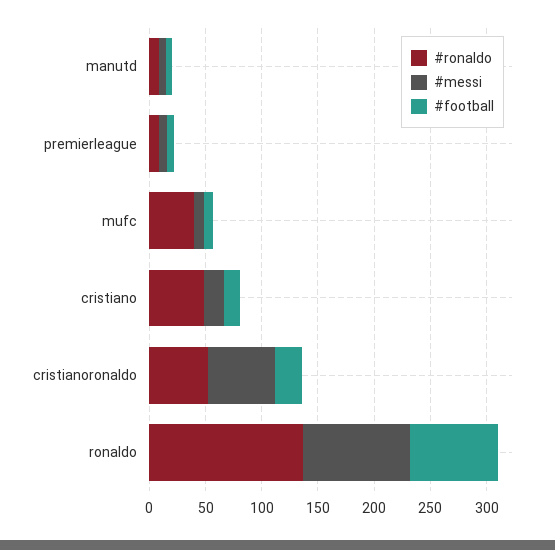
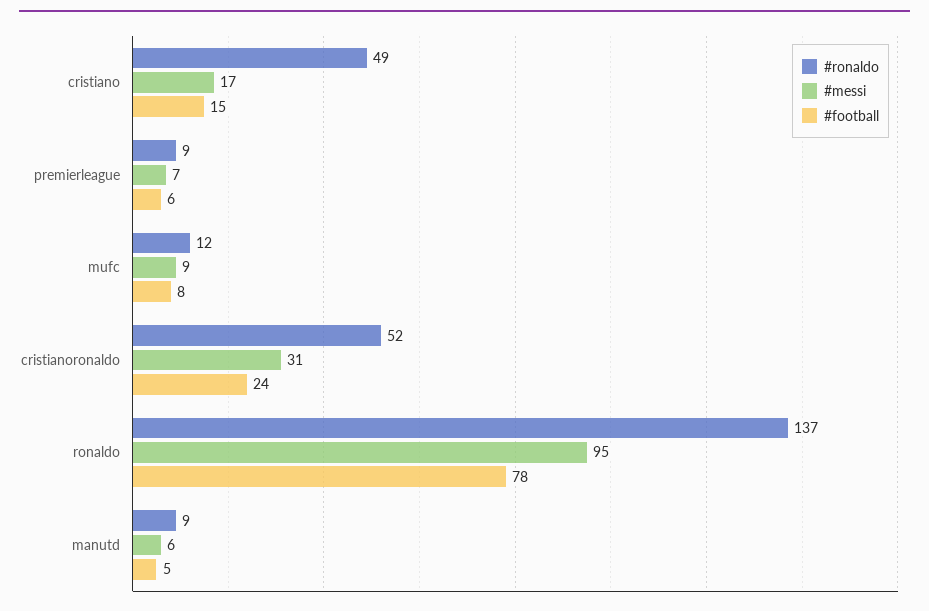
  {
    "#ronaldo": {
      "manutd": 9,
      "premierleague": 9,
-     "mufc": 40,
+     "mufc": 12,
      "cristiano": 49,
      "cristianoronaldo": 52,
      "ronaldo": 137
    },
    "#messi": {
      "manutd": 6,
      "premierleague": 7,
      "mufc": 9,
      "cristiano": 17,
-     "cristianoronaldo": 60,
+     "cristianoronaldo": 31,
      "ronaldo": 95
    },
    "#football": {
      "manutd": 5,
      "premierleague": 6,
      "mufc": 8,
      "cristiano": 15,
      "cristianoronaldo": 24,
      "ronaldo": 78
    }
  }

